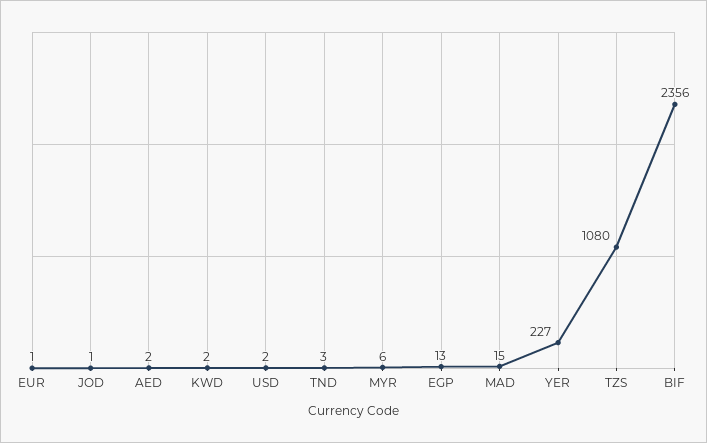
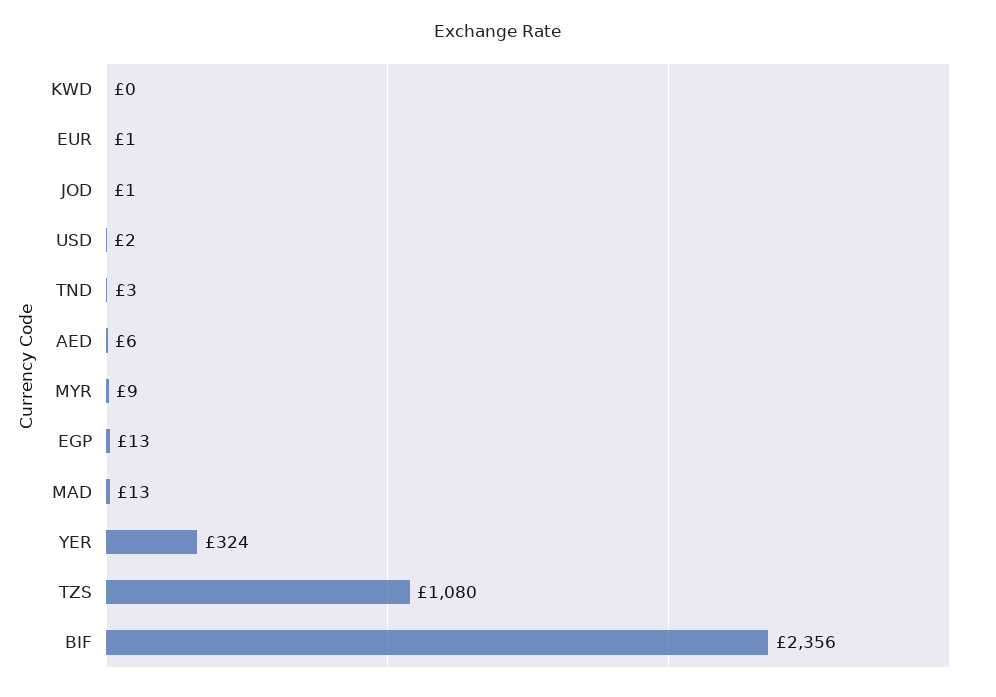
  {
    "EUR": 1,
    "JOD": 1,
-   "AED": 2,
+   "AED": 6,
-   "KWD": 2,
+   "KWD": 0,
    "USD": 2,
    "TND": 3,
-   "MYR": 6,
+   "MYR": 9,
    "EGP": 13,
-   "MAD": 15,
+   "MAD": 13,
-   "YER": 227,
+   "YER": 324,
    "TZS": 1080,
    "BIF": 2356
  }

